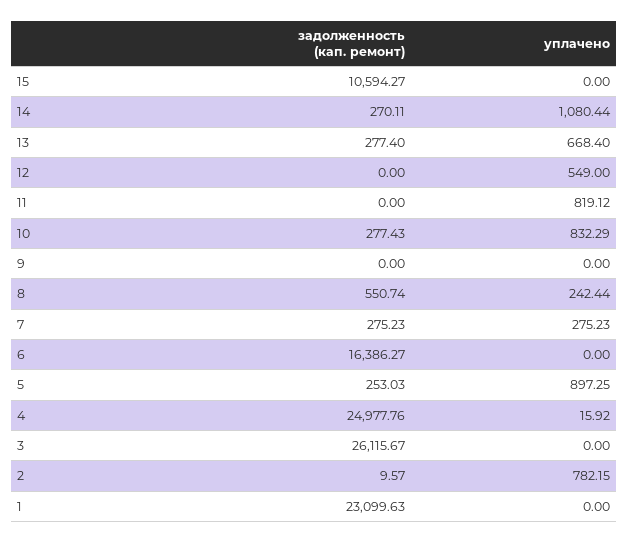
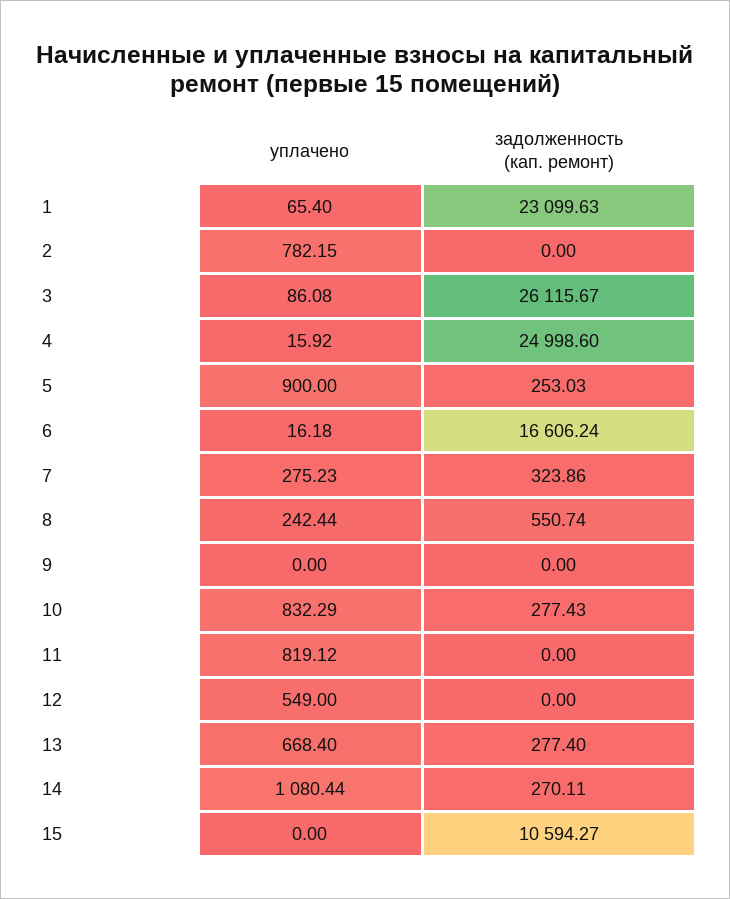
  {
    "задолженность (кап. ремонт)": {
      "15": 10594.27,
      "14": 270.11,
      "13": 277.4,
      "12": 0,
      "11": 0,
      "10": 277.43,
      "9": 0,
      "8": 550.74,
-     "7": 275.23,
+     "7": 323.86,
-     "6": 16386.27,
+     "6": 16606.24,
      "5": 253.03,
-     "4": 24977.76,
+     "4": 24998.6,
      "3": 26115.67,
-     "2": 9.57,
+     "2": 0,
      "1": 23099.63
    },
    "уплачено": {
      "15": 0,
      "14": 1080.44,
      "13": 668.4,
      "12": 549,
      "11": 819.12,
      "10": 832.29,
      "9": 0,
      "8": 242.44,
      "7": 275.23,
-     "6": 0,
+     "6": 16.18,
-     "5": 897.25,
+     "5": 900,
      "4": 15.92,
-     "3": 0,
+     "3": 86.08,
      "2": 782.15,
-     "1": 0
+     "1": 65.4
    }
  }

